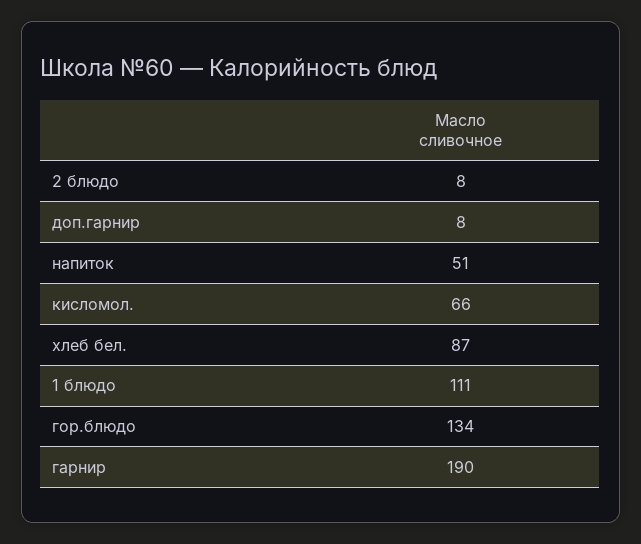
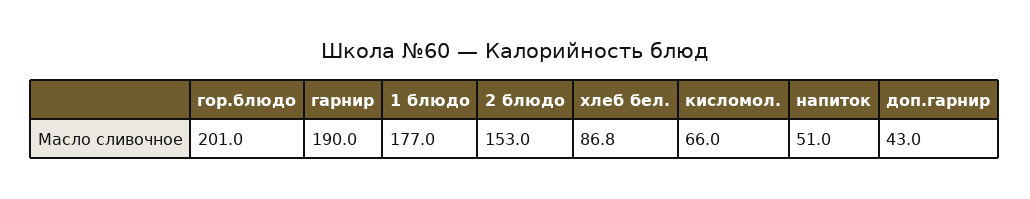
  {
-   "2 блюдо": 8,
+   "2 блюдо": 153,
-   "доп.гарнир": 8,
+   "доп.гарнир": 43,
    "напиток": 51,
    "кисломол.": 66,
    "хлеб бел.": 86.8,
-   "1 блюдо": 111,
+   "1 блюдо": 177,
-   "гор.блюдо": 134,
+   "гор.блюдо": 201,
    "гарнир": 190
  }

